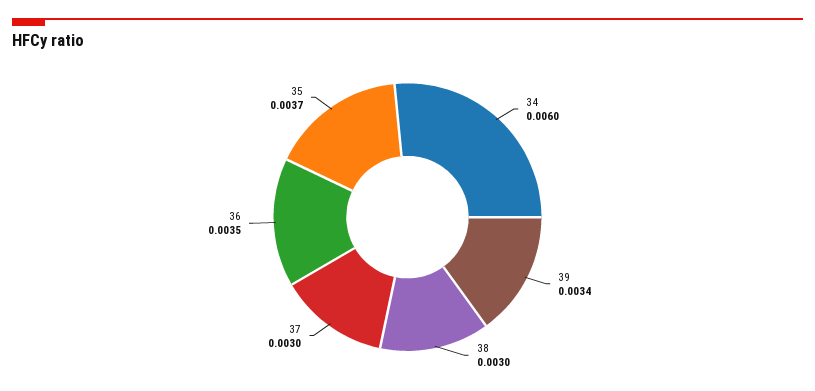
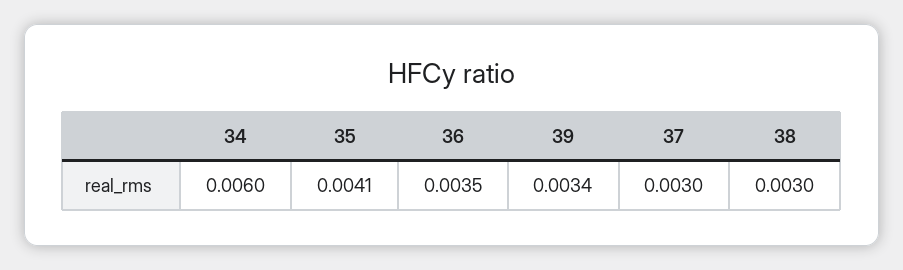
  {
    "34": 0.006,
    "39": 0.0034,
    "38": 0.003,
    "37": 0.003,
    "36": 0.0035,
-   "35": 0.0037
+   "35": 0.0041
  }

